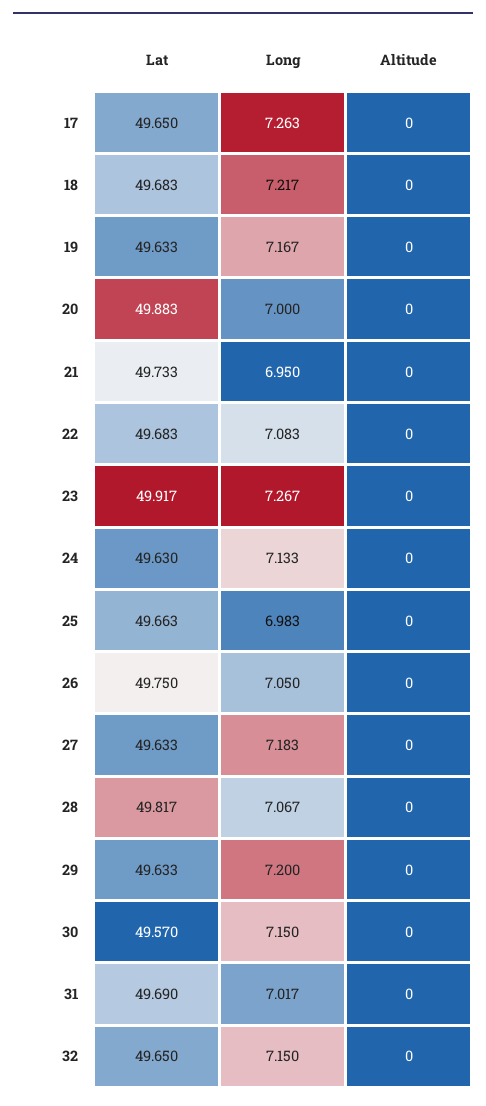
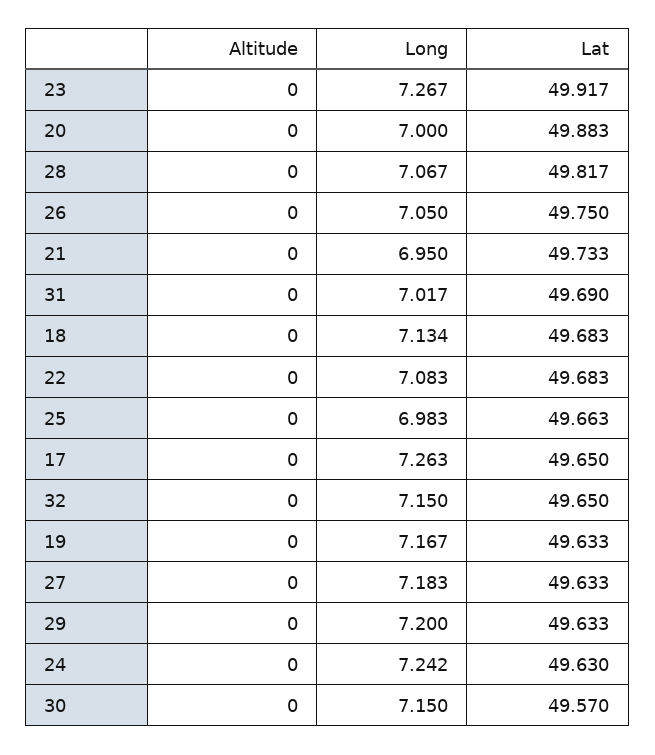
  {
    "Lat": {
      "17": 49.65,
      "18": 49.683,
      "19": 49.633,
      "20": 49.883,
      "21": 49.733,
      "22": 49.683,
      "23": 49.917,
      "24": 49.63,
      "25": 49.663,
      "26": 49.75,
      "27": 49.633,
      "28": 49.817,
      "29": 49.633,
      "30": 49.57,
      "31": 49.69,
      "32": 49.65
    },
    "Long": {
      "17": 7.263,
-     "18": 7.217,
+     "18": 7.134,
      "19": 7.167,
      "20": 7,
      "21": 6.95,
      "22": 7.083,
      "23": 7.267,
-     "24": 7.133,
+     "24": 7.242,
      "25": 6.983,
      "26": 7.05,
      "27": 7.183,
      "28": 7.067,
      "29": 7.2,
      "30": 7.15,
      "31": 7.017,
      "32": 7.15
    },
    "Altitude": {
      "17": 0,
      "18": 0,
      "19": 0,
      "20": 0,
      "21": 0,
      "22": 0,
      "23": 0,
      "24": 0,
      "25": 0,
      "26": 0,
      "27": 0,
      "28": 0,
      "29": 0,
      "30": 0,
      "31": 0,
      "32": 0
    }
  }

